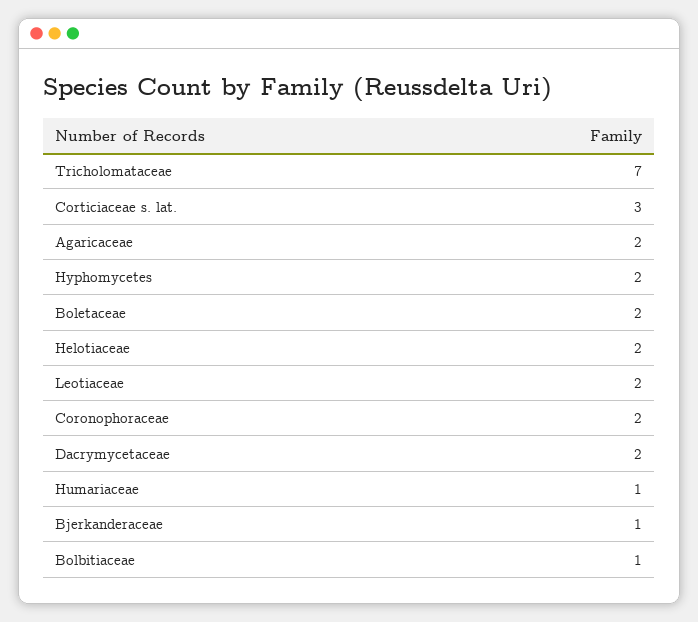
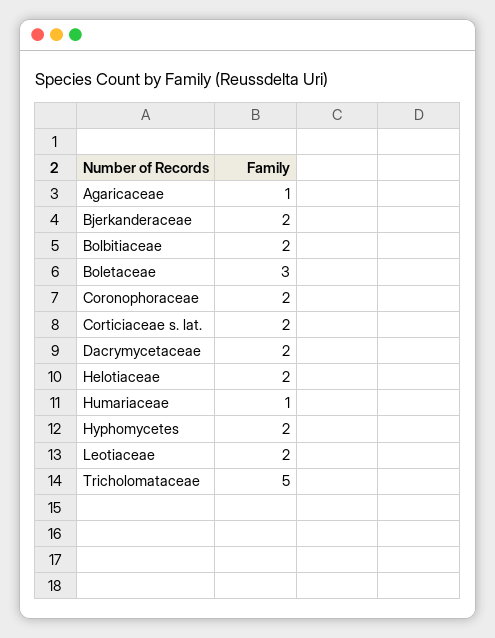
  {
-   "Tricholomataceae": 7,
+   "Tricholomataceae": 5,
-   "Corticiaceae s. lat.": 3,
+   "Corticiaceae s. lat.": 2,
-   "Agaricaceae": 2,
+   "Agaricaceae": 1,
    "Hyphomycetes": 2,
-   "Boletaceae": 2,
+   "Boletaceae": 3,
    "Helotiaceae": 2,
    "Leotiaceae": 2,
    "Coronophoraceae": 2,
    "Dacrymycetaceae": 2,
    "Humariaceae": 1,
-   "Bjerkanderaceae": 1,
+   "Bjerkanderaceae": 2,
-   "Bolbitiaceae": 1
+   "Bolbitiaceae": 2
  }

